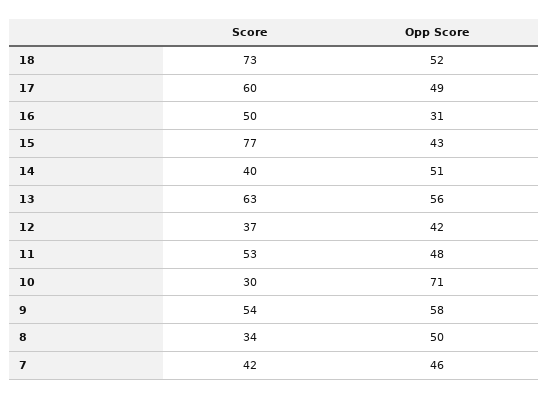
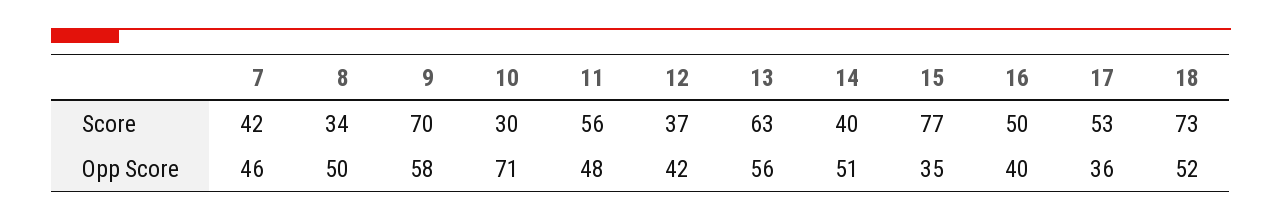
  {
    "Score": {
      "18": 73,
-     "17": 60,
+     "17": 53,
      "16": 50,
      "15": 77,
      "14": 40,
      "13": 63,
      "12": 37,
-     "11": 53,
+     "11": 56,
      "10": 30,
-     "9": 54,
+     "9": 70,
      "8": 34,
      "7": 42
    },
    "Opp Score": {
      "18": 52,
-     "17": 49,
+     "17": 36,
-     "16": 31,
+     "16": 40,
-     "15": 43,
+     "15": 35,
      "14": 51,
      "13": 56,
      "12": 42,
      "11": 48,
      "10": 71,
      "9": 58,
      "8": 50,
      "7": 46
    }
  }

